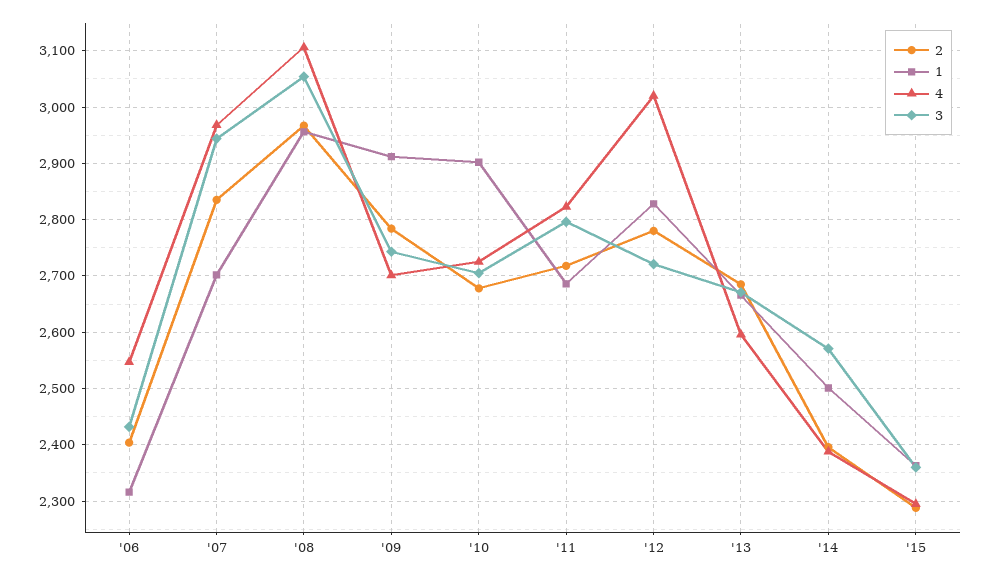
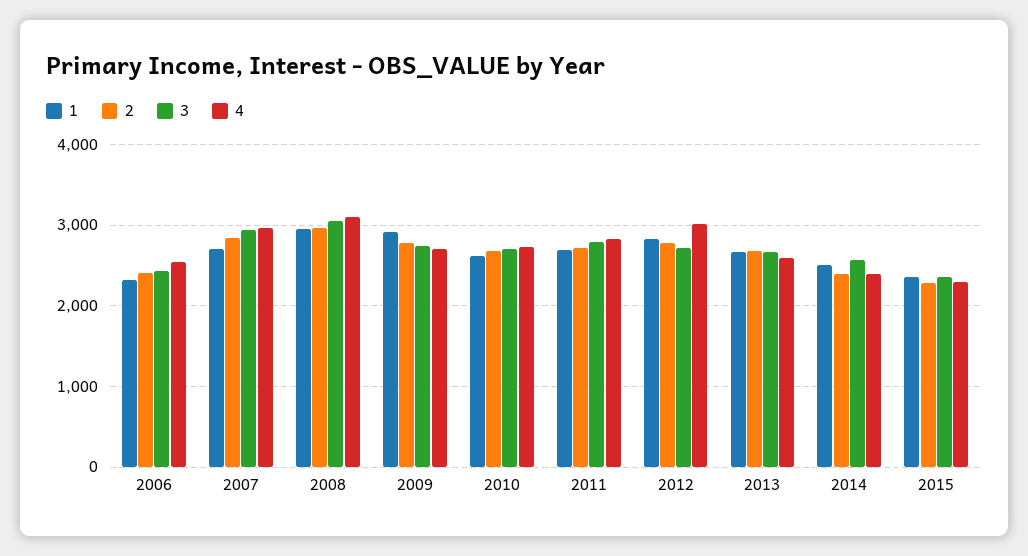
  {
    "2": {
      "'06": 2400,
      "'07": 2840,
      "'08": 2960,
      "'09": 2780,
      "'10": 2680,
      "'11": 2720,
      "'12": 2780,
      "'13": 2680,
      "'14": 2400,
      "'15": 2280
    },
    "1": {
      "'06": 2320,
      "'07": 2700,
      "'08": 2960,
      "'09": 2920,
-     "'10": 2900,
+     "'10": 2600,
      "'11": 2680,
      "'12": 2820,
      "'13": 2660,
      "'14": 2500,
      "'15": 2360
    },
    "4": {
      "'06": 2540,
      "'07": 2960,
      "'08": 3100,
      "'09": 2700,
      "'10": 2720,
      "'11": 2820,
      "'12": 3020,
      "'13": 2600,
      "'14": 2380,
      "'15": 2300
    },
    "3": {
      "'06": 2440,
      "'07": 2940,
      "'08": 3060,
      "'09": 2740,
      "'10": 2700,
      "'11": 2800,
      "'12": 2720,
      "'13": 2680,
      "'14": 2580,
      "'15": 2360
    }
  }

